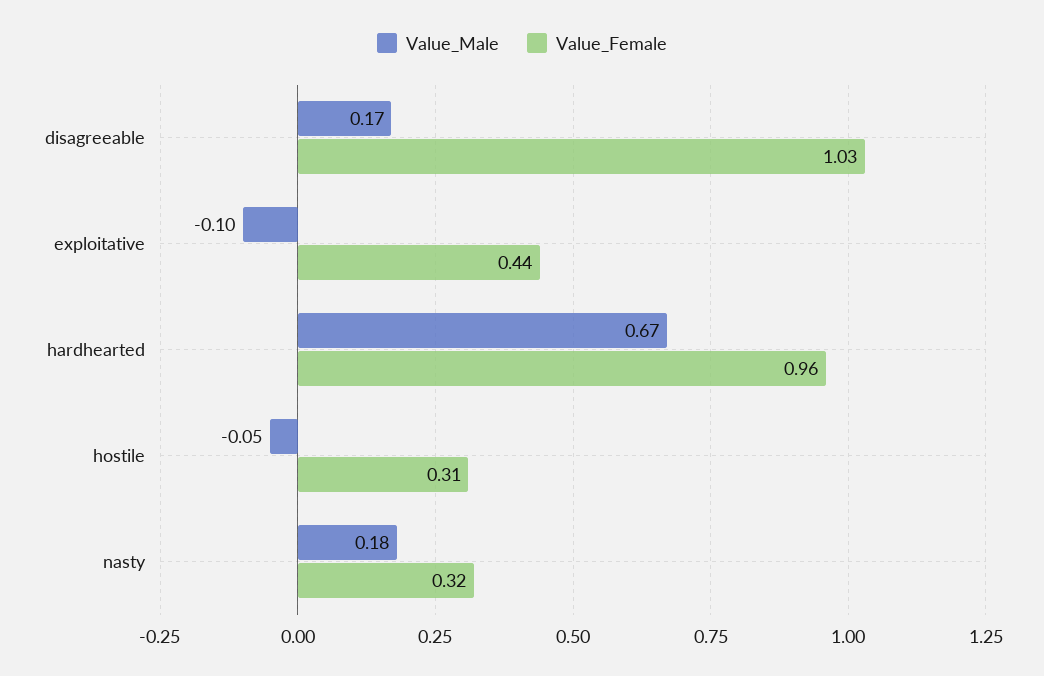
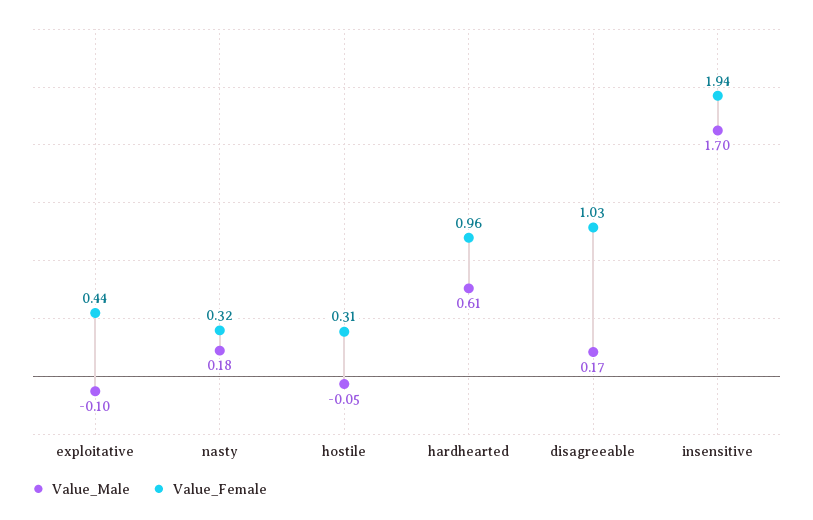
  {
    "Value_Male": {
      "disagreeable": 0.17,
      "exploitative": -0.1,
-     "hardhearted": 0.67,
+     "hardhearted": 0.61,
      "hostile": -0.05,
-     "nasty": 0.18
+     "nasty": 0.18,
+     "insensitive": 1.7
    },
    "Value_Female": {
      "disagreeable": 1.03,
      "exploitative": 0.44,
      "hardhearted": 0.96,
      "hostile": 0.31,
-     "nasty": 0.32
+     "nasty": 0.32,
+     "insensitive": 1.94
    }
  }

